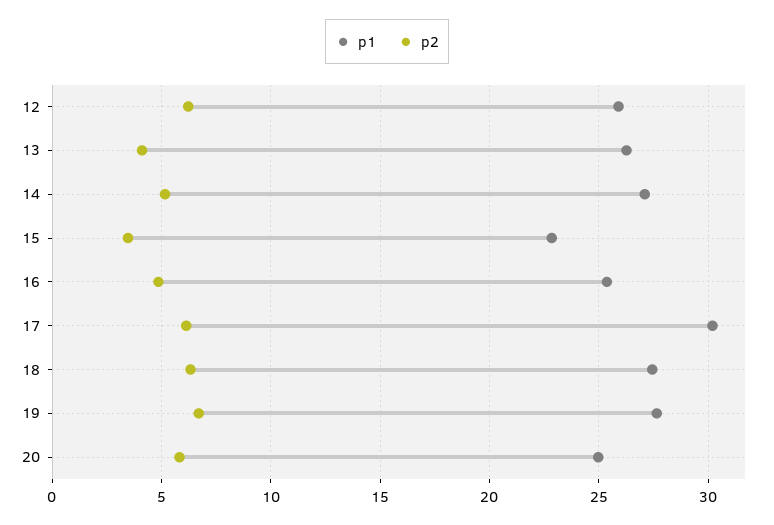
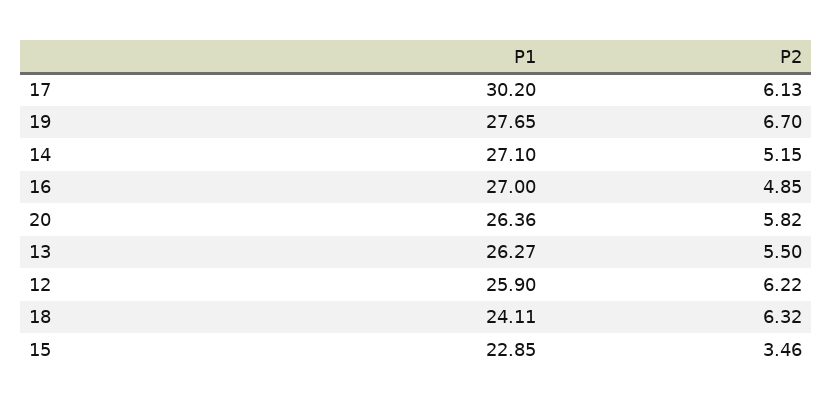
  {
    "p1": {
      "12": 25.9,
      "13": 26.27,
      "14": 27.1,
      "15": 22.85,
-     "16": 25.5,
+     "16": 27,
      "17": 30.2,
-     "18": 27.5,
+     "18": 24.11,
      "19": 27.65,
-     "20": 25
+     "20": 26.36
    },
    "p2": {
      "12": 6.22,
-     "13": 4,
+     "13": 5.5,
      "14": 5.15,
      "15": 3.46,
      "16": 4.85,
      "17": 6.13,
      "18": 6.32,
      "19": 6.7,
      "20": 5.82
    }
  }

